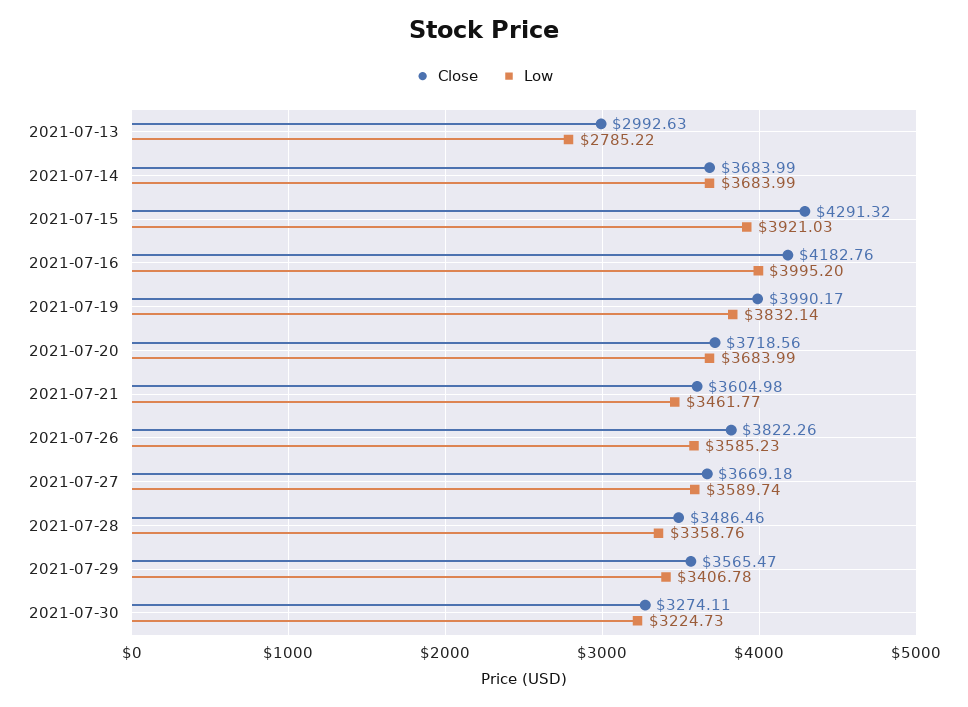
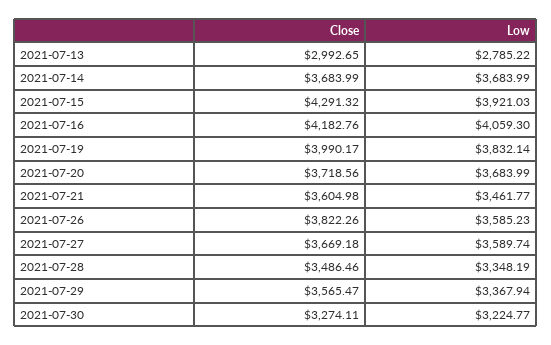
  {
    "Close": {
-     "2021-07-13": 2992.63,
+     "2021-07-13": 2992.65,
      "2021-07-14": 3683.99,
      "2021-07-15": 4291.32,
      "2021-07-16": 4182.76,
      "2021-07-19": 3990.17,
      "2021-07-20": 3718.56,
      "2021-07-21": 3604.98,
      "2021-07-26": 3822.26,
      "2021-07-27": 3669.18,
      "2021-07-28": 3486.46,
      "2021-07-29": 3565.47,
      "2021-07-30": 3274.11
    },
    "Low": {
      "2021-07-13": 2785.22,
      "2021-07-14": 3683.99,
      "2021-07-15": 3921.03,
-     "2021-07-16": 3995.2,
+     "2021-07-16": 4059.3,
      "2021-07-19": 3832.14,
      "2021-07-20": 3683.99,
      "2021-07-21": 3461.77,
      "2021-07-26": 3585.23,
      "2021-07-27": 3589.74,
-     "2021-07-28": 3358.76,
+     "2021-07-28": 3348.19,
-     "2021-07-29": 3406.78,
+     "2021-07-29": 3367.94,
-     "2021-07-30": 3224.73
+     "2021-07-30": 3224.77
    }
  }

